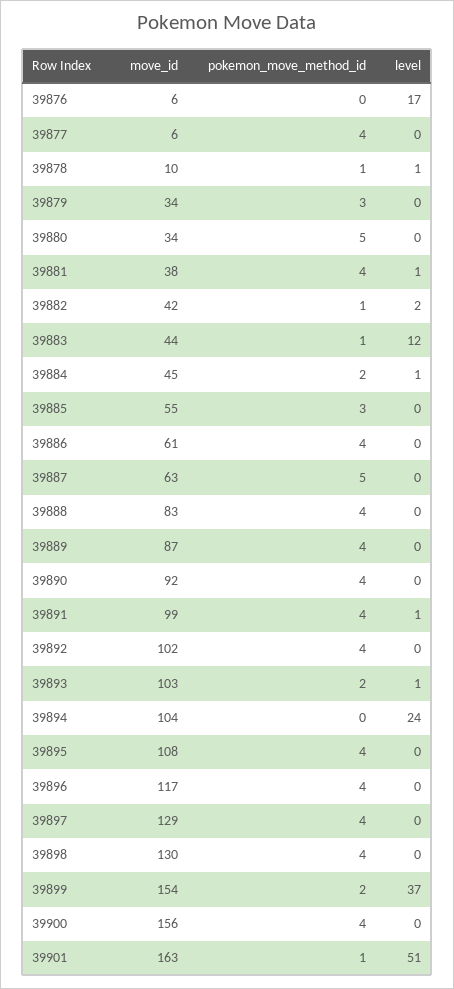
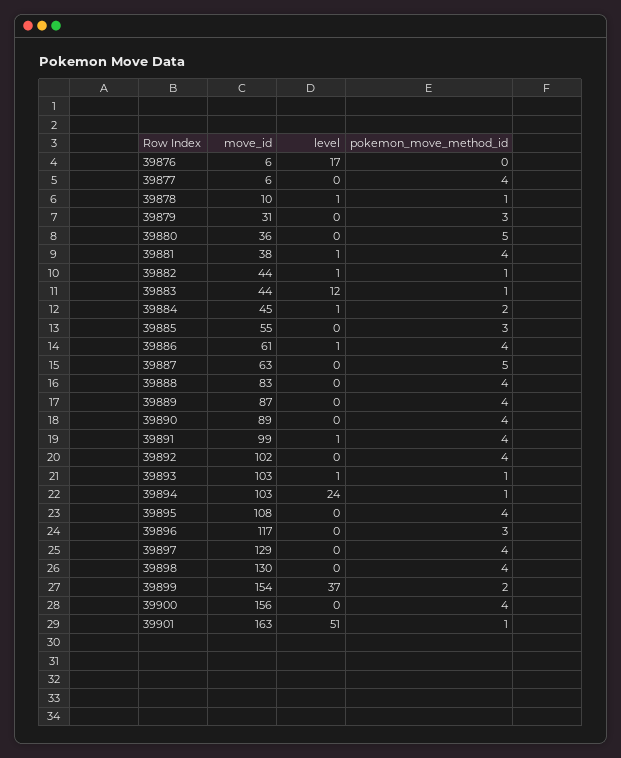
  {
    "move_id": {
      "39876": 6,
      "39877": 6,
      "39878": 10,
-     "39879": 34,
+     "39879": 31,
-     "39880": 34,
+     "39880": 36,
      "39881": 38,
-     "39882": 42,
+     "39882": 44,
      "39883": 44,
      "39884": 45,
      "39885": 55,
      "39886": 61,
      "39887": 63,
      "39888": 83,
      "39889": 87,
-     "39890": 92,
+     "39890": 89,
      "39891": 99,
      "39892": 102,
      "39893": 103,
-     "39894": 104,
+     "39894": 103,
      "39895": 108,
      "39896": 117,
      "39897": 129,
      "39898": 130,
      "39899": 154,
      "39900": 156,
      "39901": 163
    },
    "pokemon_move_method_id": {
      "39876": 0,
      "39877": 4,
      "39878": 1,
      "39879": 3,
      "39880": 5,
      "39881": 4,
      "39882": 1,
      "39883": 1,
      "39884": 2,
      "39885": 3,
      "39886": 4,
      "39887": 5,
      "39888": 4,
      "39889": 4,
      "39890": 4,
      "39891": 4,
      "39892": 4,
-     "39893": 2,
+     "39893": 1,
-     "39894": 0,
+     "39894": 1,
      "39895": 4,
-     "39896": 4,
+     "39896": 3,
      "39897": 4,
      "39898": 4,
      "39899": 2,
      "39900": 4,
      "39901": 1
    },
    "level": {
      "39876": 17,
      "39877": 0,
      "39878": 1,
      "39879": 0,
      "39880": 0,
      "39881": 1,
-     "39882": 2,
+     "39882": 1,
      "39883": 12,
      "39884": 1,
      "39885": 0,
-     "39886": 0,
+     "39886": 1,
      "39887": 0,
      "39888": 0,
      "39889": 0,
      "39890": 0,
      "39891": 1,
      "39892": 0,
      "39893": 1,
      "39894": 24,
      "39895": 0,
      "39896": 0,
      "39897": 0,
      "39898": 0,
      "39899": 37,
      "39900": 0,
      "39901": 51
    }
  }

